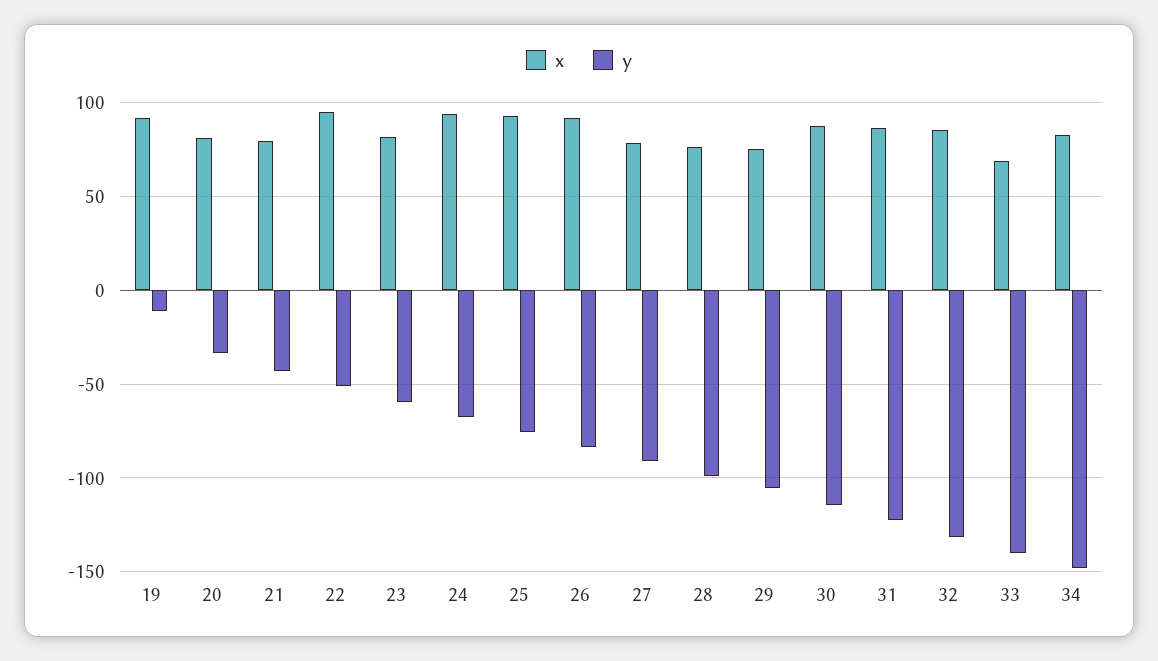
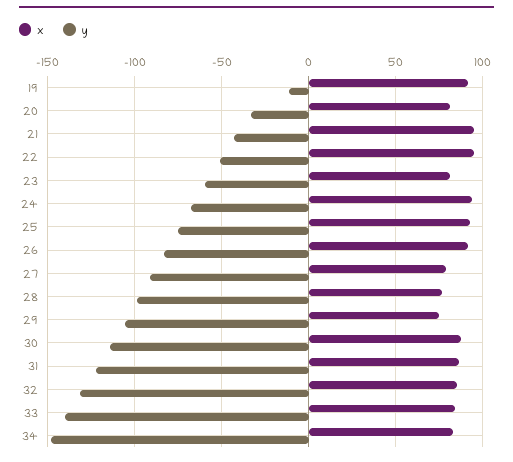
  {
    "x": {
      "19": 90,
      "20": 80,
-     "21": 80,
+     "21": 95,
      "22": 95,
      "23": 80,
      "24": 95,
      "25": 95,
      "26": 90,
      "27": 80,
      "28": 75,
      "29": 75,
      "30": 90,
      "31": 85,
      "32": 85,
-     "33": 70,
+     "33": 85,
      "34": 85
    },
    "y": {
      "19": -10,
      "20": -35,
      "21": -45,
      "22": -50,
      "23": -60,
      "24": -70,
      "25": -75,
      "26": -85,
      "27": -90,
      "28": -100,
      "29": -105,
      "30": -115,
      "31": -120,
      "32": -130,
      "33": -140,
      "34": -150
    }
  }

